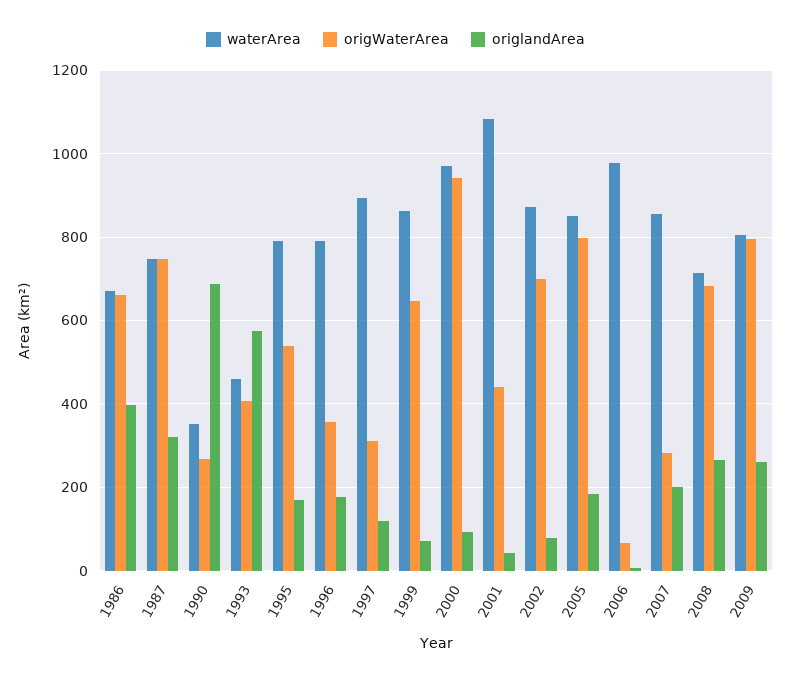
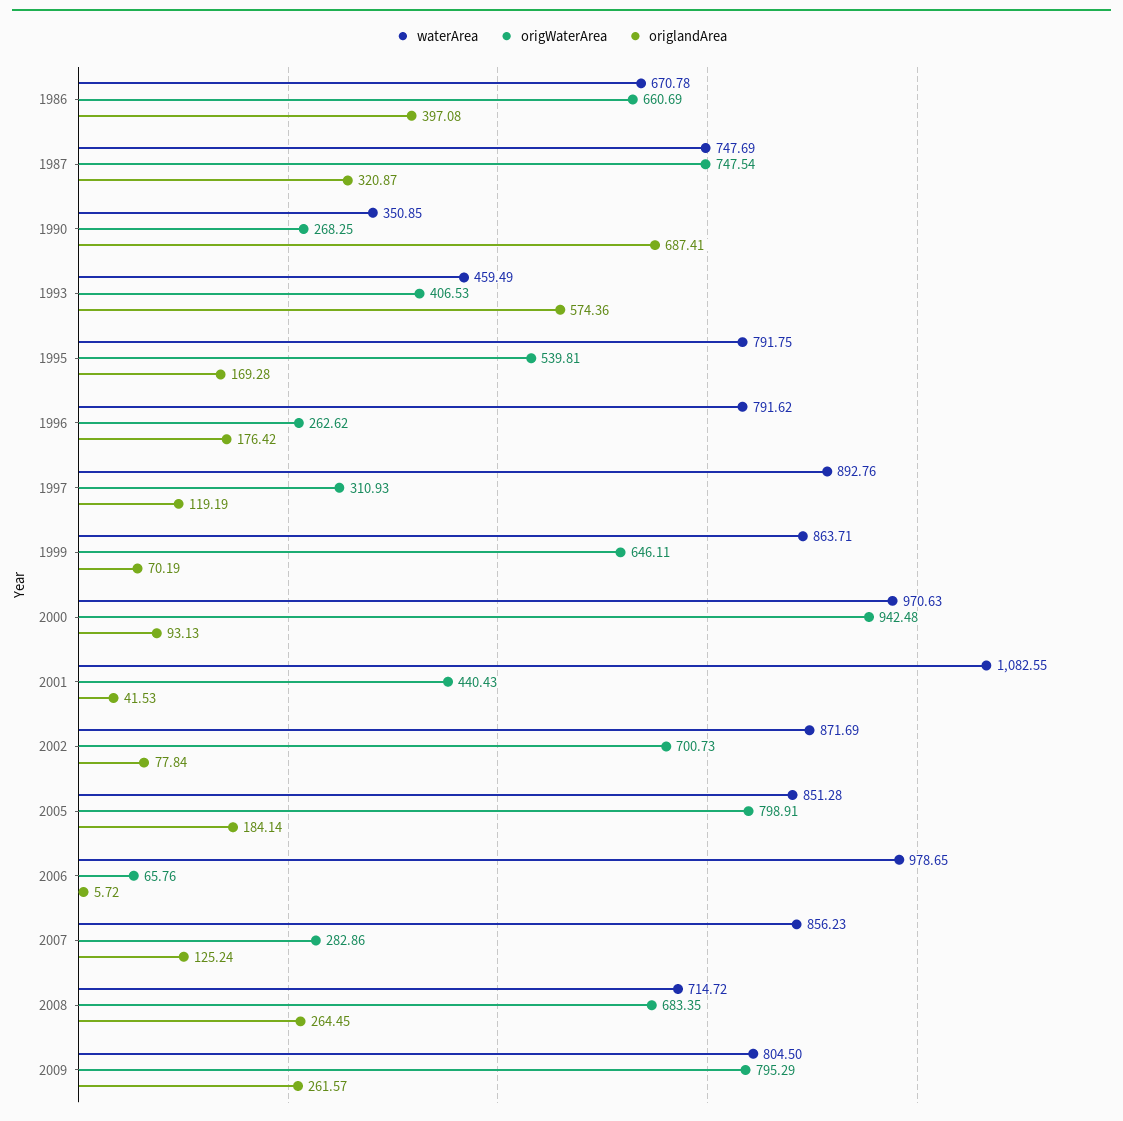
  {
    "waterArea": {
      "1986": 670.78,
      "1987": 747.69,
      "1990": 350.85,
      "1993": 459.49,
      "1995": 791.75,
      "1996": 791.62,
      "1997": 892.76,
      "1999": 863.71,
      "2000": 970.63,
      "2001": 1082.55,
      "2002": 871.69,
      "2005": 851.28,
      "2006": 978.65,
      "2007": 856.23,
      "2008": 714.72,
      "2009": 804.5
    },
    "origWaterArea": {
      "1986": 660.69,
      "1987": 747.54,
      "1990": 268.25,
      "1993": 406.53,
      "1995": 539.81,
-     "1996": 360,
+     "1996": 262.62,
      "1997": 310.93,
      "1999": 646.11,
      "2000": 942.48,
      "2001": 440.43,
      "2002": 700.73,
      "2005": 798.91,
      "2006": 65.76,
      "2007": 282.86,
      "2008": 683.35,
      "2009": 795.29
    },
    "origlandArea": {
      "1986": 397.08,
      "1987": 320.87,
      "1990": 687.41,
      "1993": 574.36,
      "1995": 169.28,
      "1996": 176.42,
      "1997": 119.19,
      "1999": 70.19,
      "2000": 93.13,
      "2001": 41.53,
      "2002": 77.84,
      "2005": 184.14,
      "2006": 5.72,
-     "2007": 200,
+     "2007": 125.24,
      "2008": 264.45,
      "2009": 261.57
    }
  }

